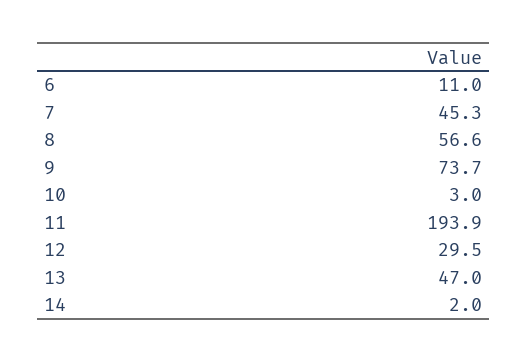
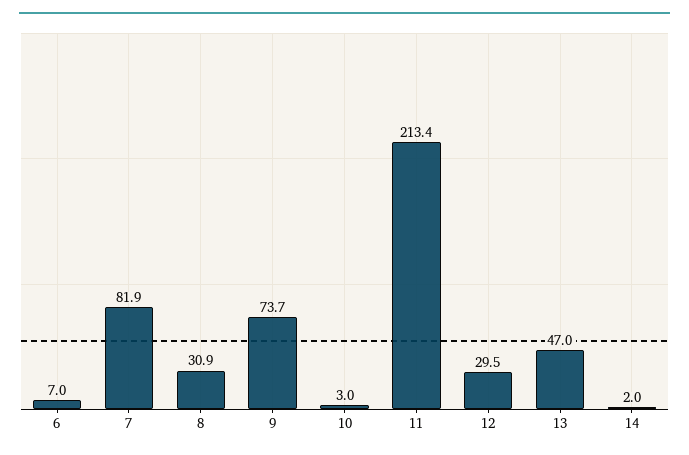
  {
-   "6": 11,
+   "6": 7,
-   "7": 45.3,
+   "7": 81.9,
-   "8": 56.6,
+   "8": 30.9,
    "9": 73.7,
    "10": 3,
-   "11": 193.9,
+   "11": 213.4,
    "12": 29.5,
    "13": 47,
    "14": 2
  }

